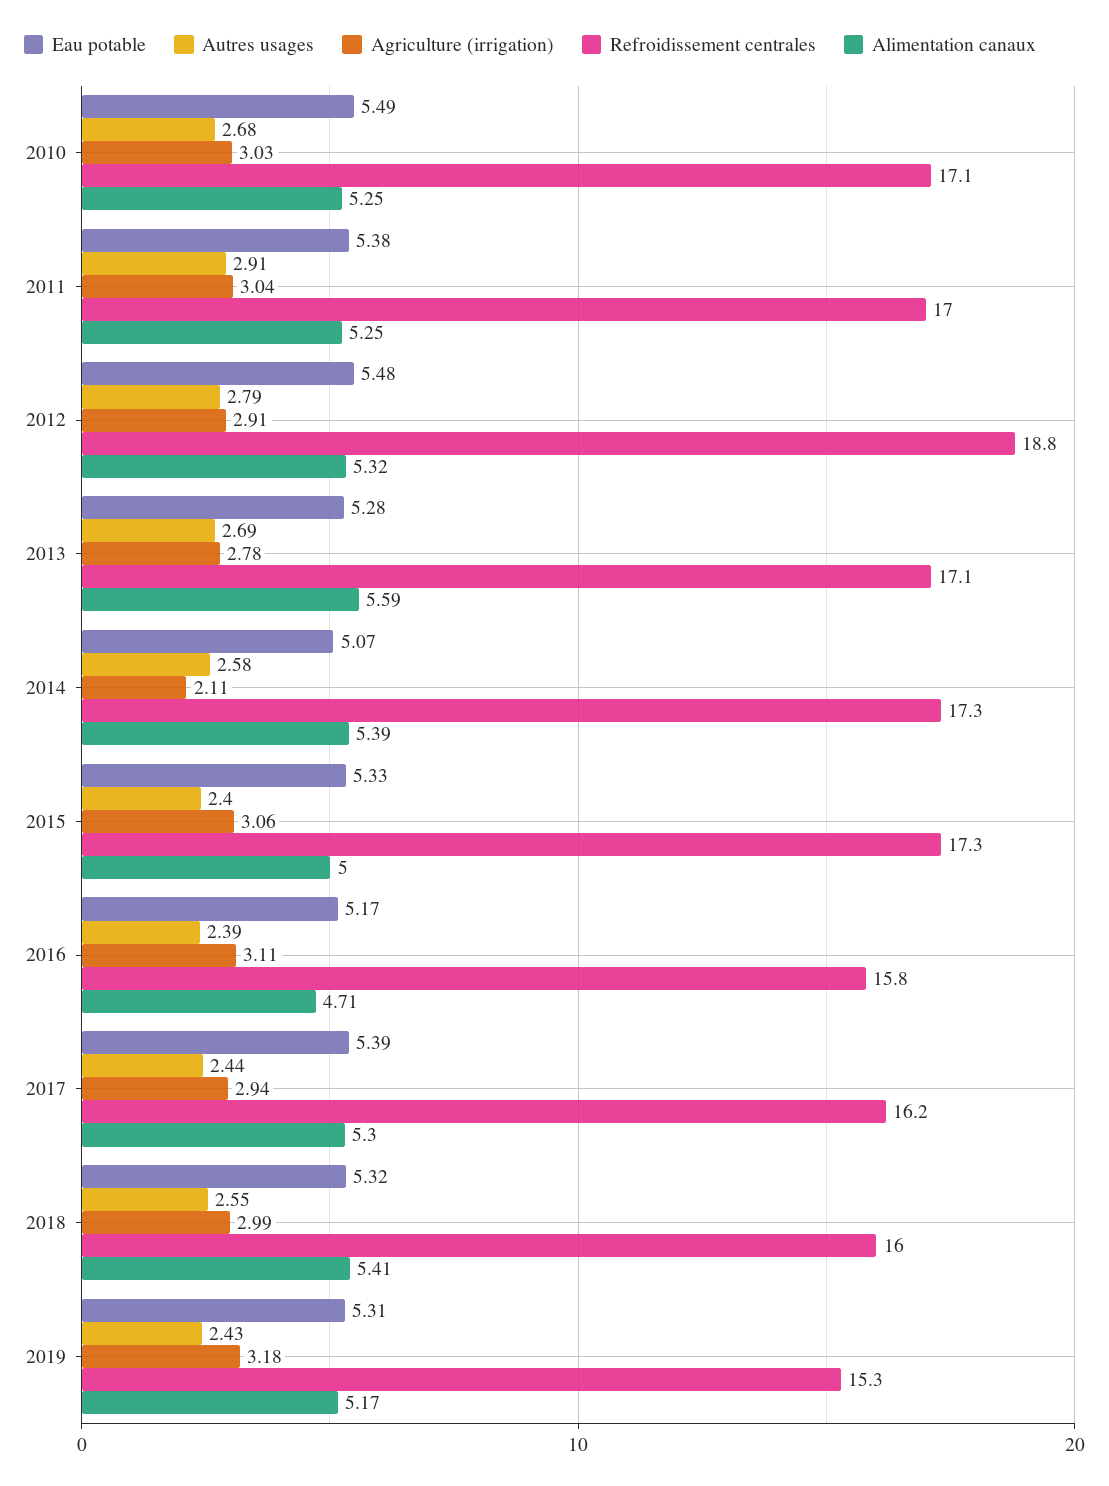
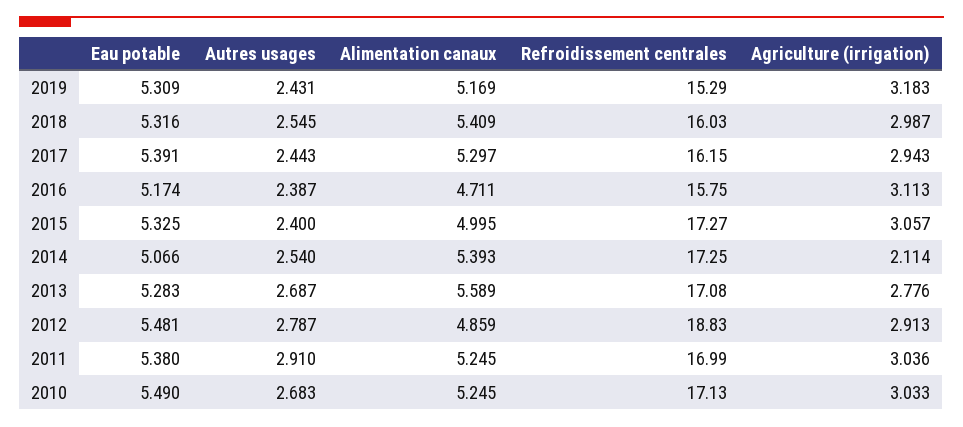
  {
    "Eau potable": {
      "2010": 5.49,
      "2011": 5.38,
      "2012": 5.481,
      "2013": 5.283,
      "2014": 5.066,
      "2015": 5.325,
      "2016": 5.174,
      "2017": 5.391,
      "2018": 5.316,
      "2019": 5.309
    },
    "Autres usages": {
      "2010": 2.683,
      "2011": 2.91,
      "2012": 2.787,
      "2013": 2.687,
-     "2014": 2.58,
+     "2014": 2.54,
      "2015": 2.4,
      "2016": 2.387,
      "2017": 2.443,
      "2018": 2.545,
      "2019": 2.431
    },
    "Agriculture (irrigation)": {
      "2010": 3.033,
      "2011": 3.036,
      "2012": 2.913,
      "2013": 2.776,
      "2014": 2.114,
      "2015": 3.057,
      "2016": 3.113,
      "2017": 2.943,
      "2018": 2.987,
      "2019": 3.183
    },
    "Refroidissement centrales": {
      "2010": 17.13,
      "2011": 16.99,
      "2012": 18.83,
      "2013": 17.08,
      "2014": 17.25,
      "2015": 17.27,
      "2016": 15.75,
      "2017": 16.15,
      "2018": 16.03,
      "2019": 15.29
    },
    "Alimentation canaux": {
      "2010": 5.245,
      "2011": 5.245,
-     "2012": 5.32,
+     "2012": 4.859,
      "2013": 5.589,
      "2014": 5.393,
      "2015": 4.995,
      "2016": 4.711,
      "2017": 5.297,
      "2018": 5.409,
      "2019": 5.169
    }
  }

